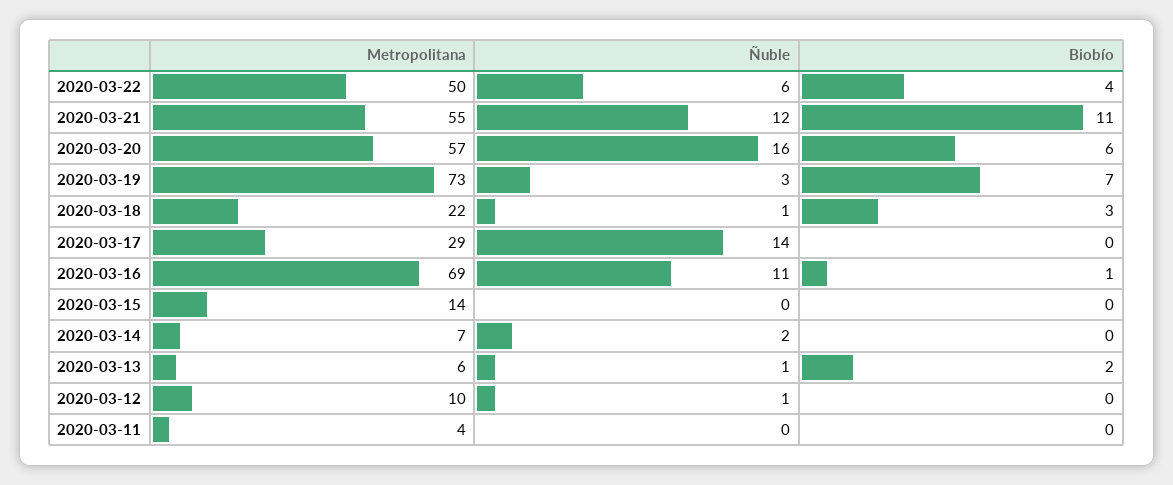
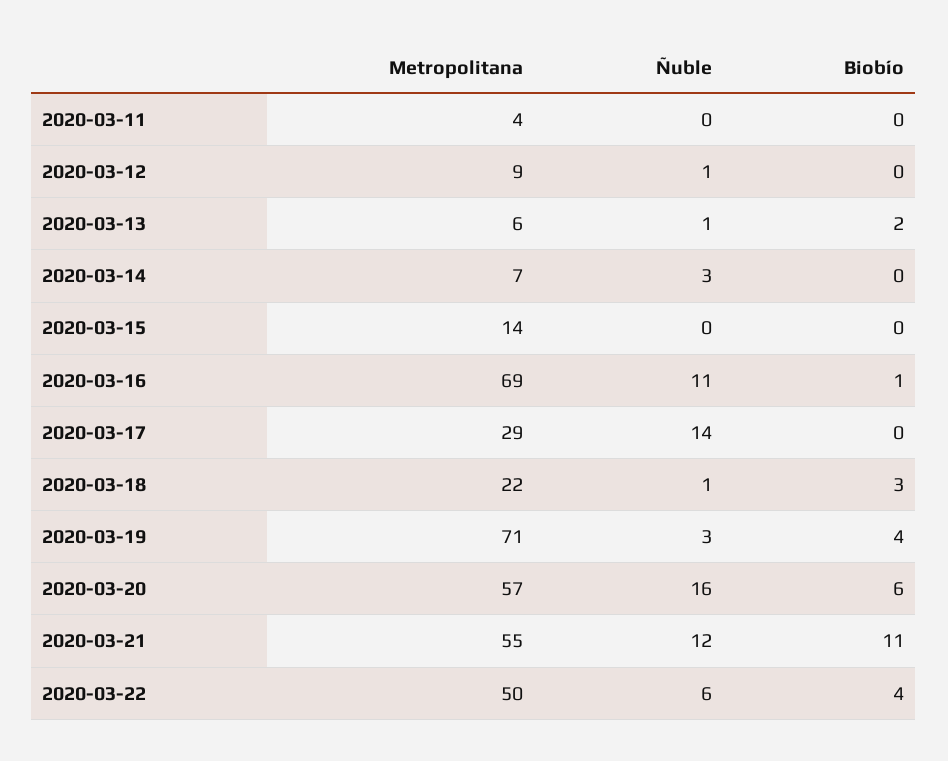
  {
    "Metropolitana": {
      "2020-03-22": 50,
      "2020-03-21": 55,
      "2020-03-20": 57,
-     "2020-03-19": 73,
+     "2020-03-19": 71,
      "2020-03-18": 22,
      "2020-03-17": 29,
      "2020-03-16": 69,
      "2020-03-15": 14,
      "2020-03-14": 7,
      "2020-03-13": 6,
-     "2020-03-12": 10,
+     "2020-03-12": 9,
      "2020-03-11": 4
    },
    "Ñuble": {
      "2020-03-22": 6,
      "2020-03-21": 12,
      "2020-03-20": 16,
      "2020-03-19": 3,
      "2020-03-18": 1,
      "2020-03-17": 14,
      "2020-03-16": 11,
      "2020-03-15": 0,
-     "2020-03-14": 2,
+     "2020-03-14": 3,
      "2020-03-13": 1,
      "2020-03-12": 1,
      "2020-03-11": 0
    },
    "Biobío": {
      "2020-03-22": 4,
      "2020-03-21": 11,
      "2020-03-20": 6,
-     "2020-03-19": 7,
+     "2020-03-19": 4,
      "2020-03-18": 3,
      "2020-03-17": 0,
      "2020-03-16": 1,
      "2020-03-15": 0,
      "2020-03-14": 0,
      "2020-03-13": 2,
      "2020-03-12": 0,
      "2020-03-11": 0
    }
  }

